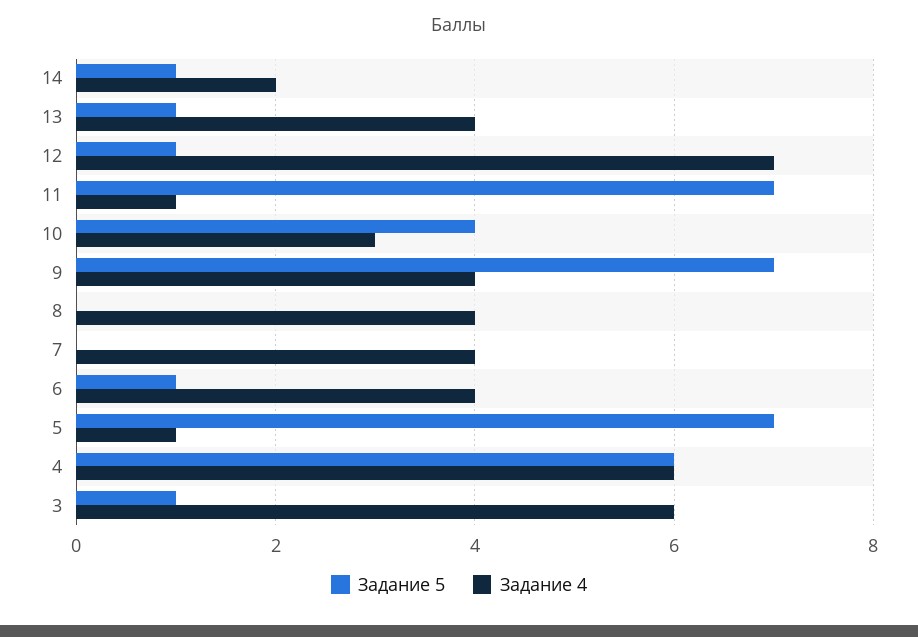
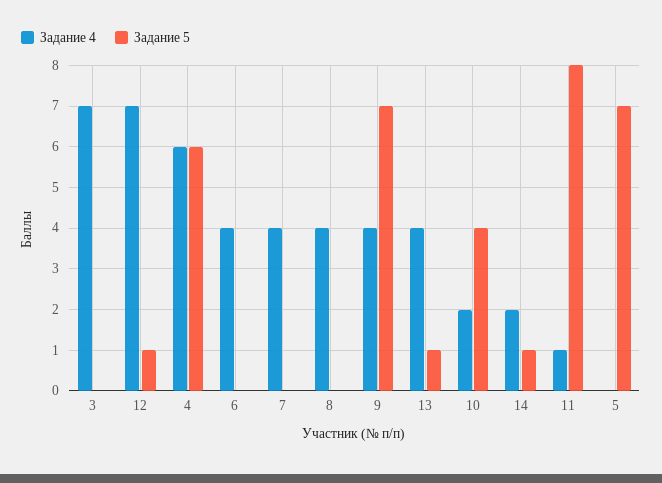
  {
    "Задание 5": {
      "14": 1,
      "13": 1,
      "12": 1,
-     "11": 7,
+     "11": 8,
      "10": 4,
      "9": 7,
      "8": 0,
      "7": 0,
-     "6": 1,
+     "6": 0,
      "5": 7,
      "4": 6,
-     "3": 1
+     "3": 0
    },
    "Задание 4": {
      "14": 2,
      "13": 4,
      "12": 7,
      "11": 1,
-     "10": 3,
+     "10": 2,
      "9": 4,
      "8": 4,
      "7": 4,
      "6": 4,
-     "5": 1,
+     "5": 0,
      "4": 6,
-     "3": 6
+     "3": 7
    }
  }

